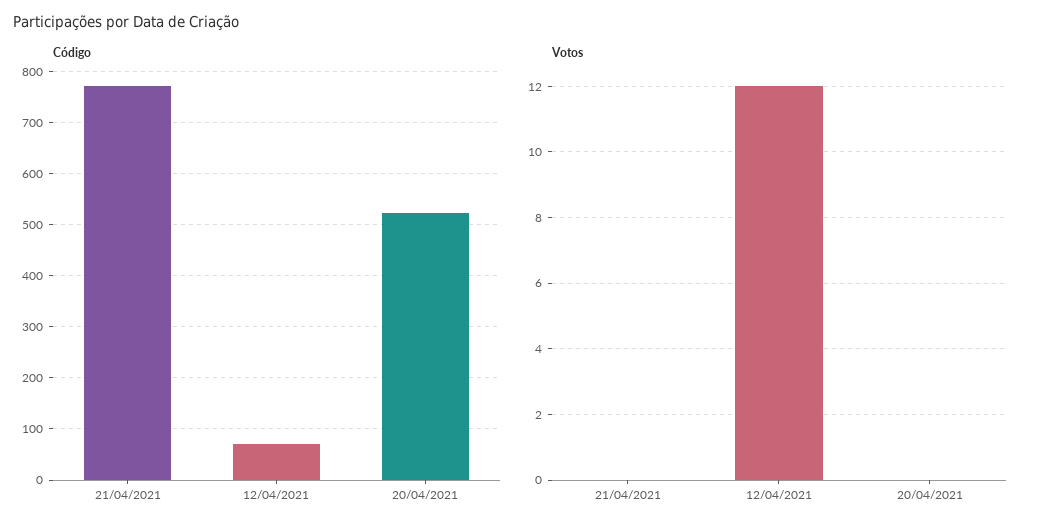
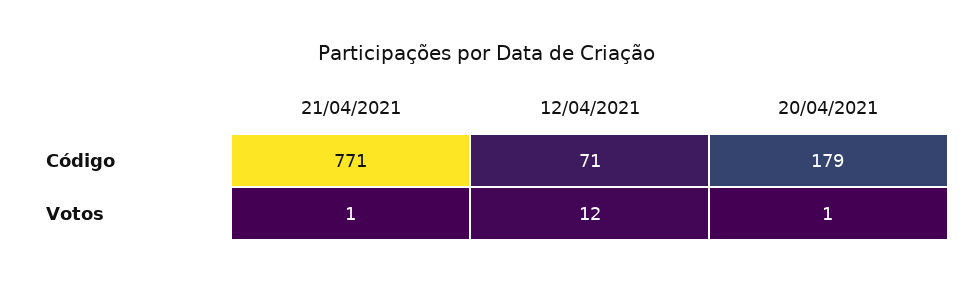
  {
    "Código": {
      "21/04/2021": 771,
      "12/04/2021": 71,
-     "20/04/2021": 520
+     "20/04/2021": 179
    },
    "Votos": {
-     "21/04/2021": 0,
+     "21/04/2021": 1,
      "12/04/2021": 12,
-     "20/04/2021": 0
+     "20/04/2021": 1
    }
  }

